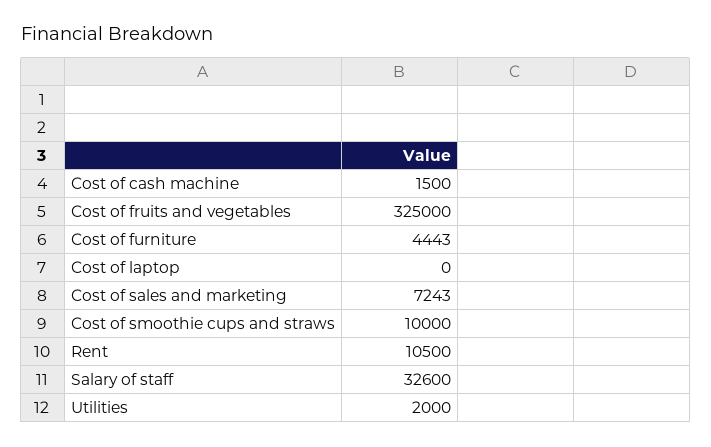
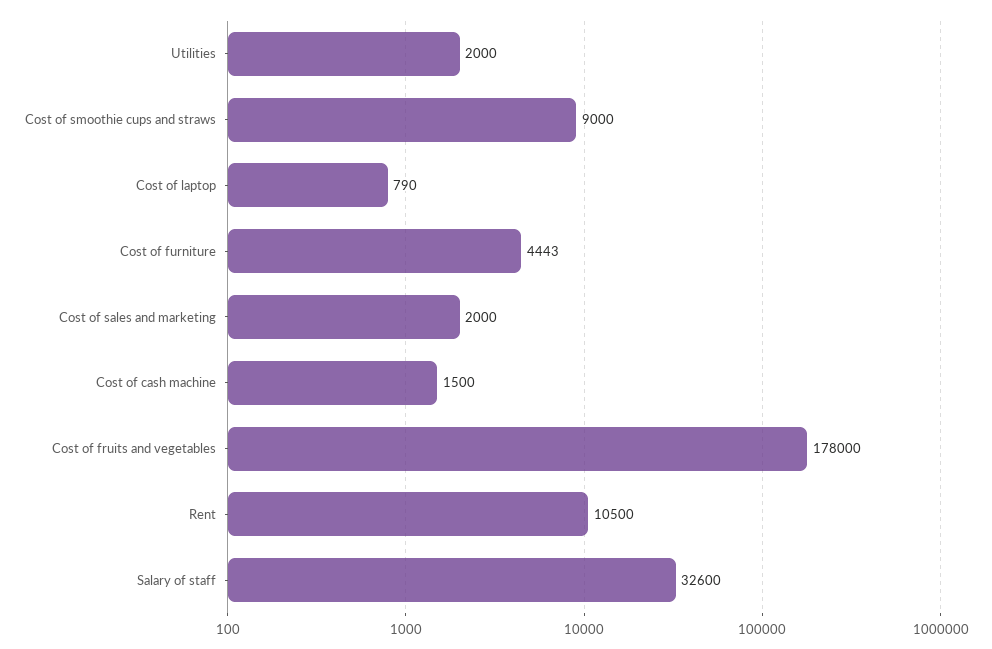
  {
    "Cost of cash machine": 1500,
-   "Cost of fruits and vegetables": 325000,
+   "Cost of fruits and vegetables": 178000,
    "Cost of furniture": 4443,
-   "Cost of laptop": 0,
+   "Cost of laptop": 790,
-   "Cost of sales and marketing": 7243,
+   "Cost of sales and marketing": 2000,
-   "Cost of smoothie cups and straws": 10000,
+   "Cost of smoothie cups and straws": 9000,
    "Rent": 10500,
    "Salary of staff": 32600,
    "Utilities": 2000
  }

